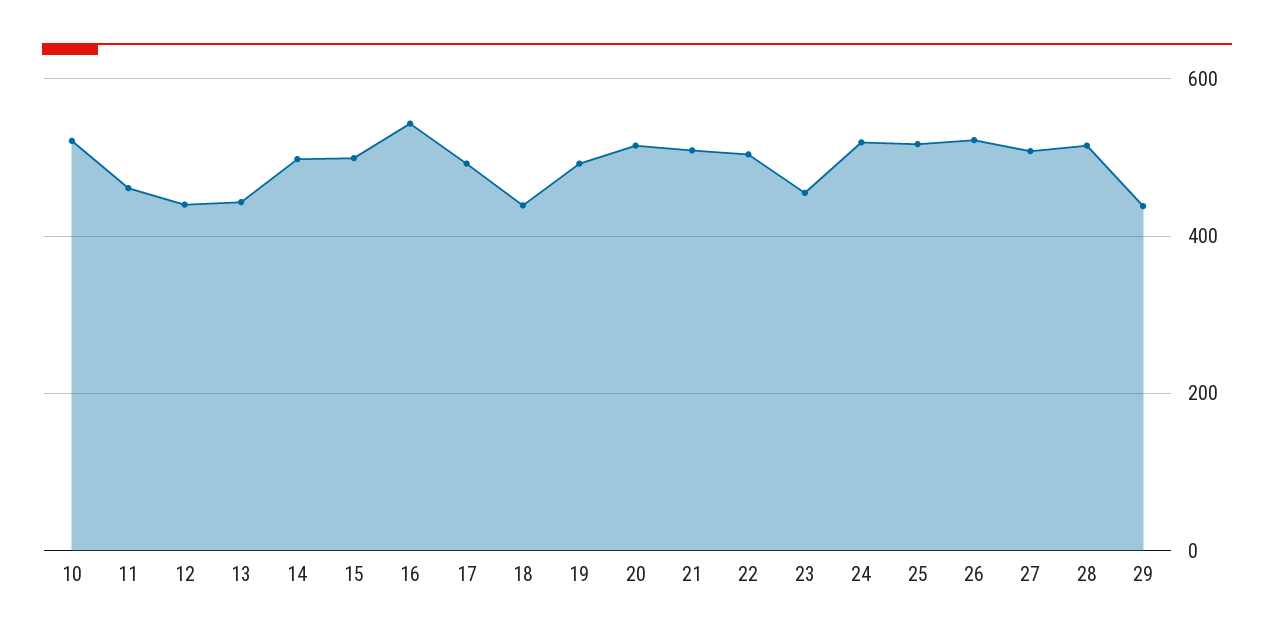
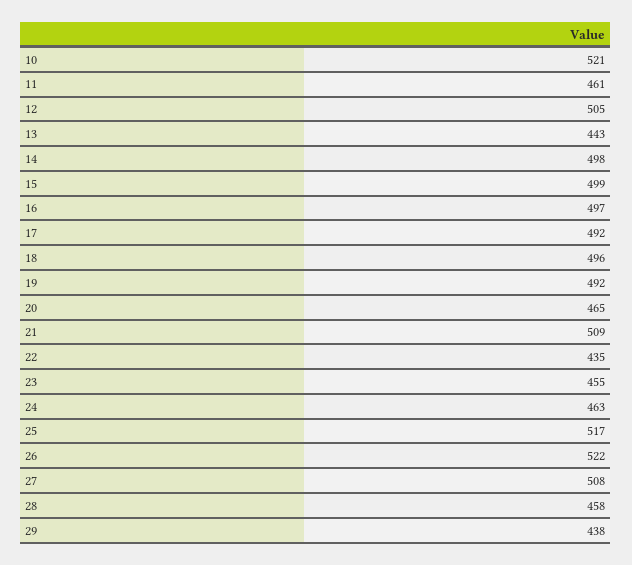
  {
    "10": 521,
    "11": 461,
-   "12": 440,
+   "12": 505,
    "13": 443,
    "14": 498,
    "15": 499,
-   "16": 540,
+   "16": 497,
    "17": 492,
-   "18": 440,
+   "18": 496,
    "19": 492,
-   "20": 520,
+   "20": 465,
    "21": 509,
-   "22": 500,
+   "22": 435,
    "23": 455,
-   "24": 520,
+   "24": 463,
    "25": 517,
    "26": 522,
    "27": 508,
-   "28": 520,
+   "28": 458,
    "29": 438
  }

